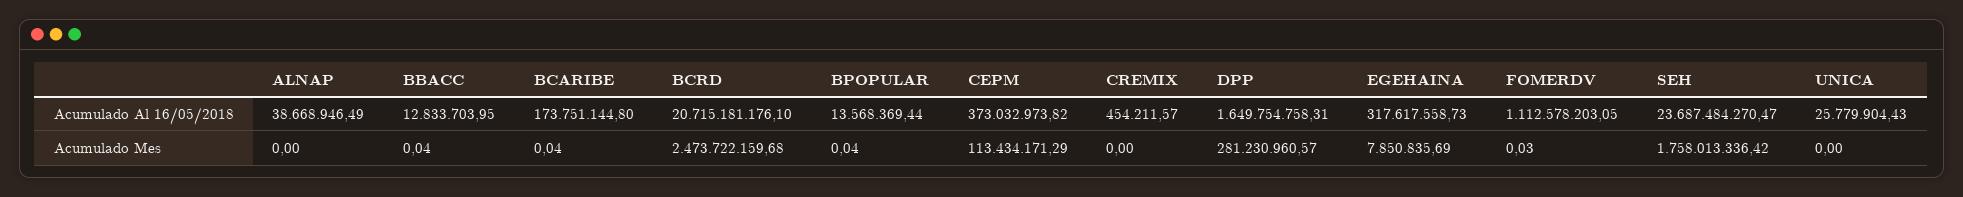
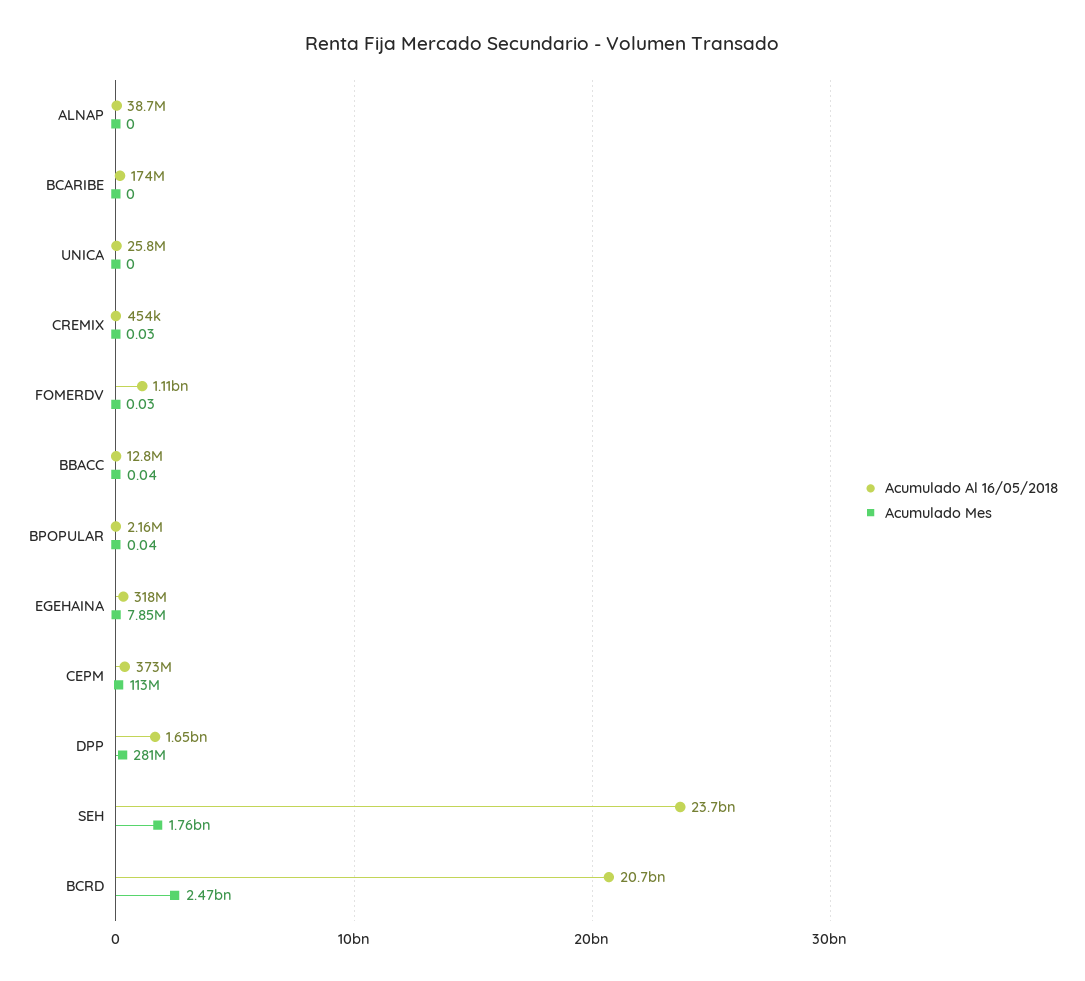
  {
    "Acumulado Al 16/05/2018": {
      "ALNAP": 38668946.49,
      "BBACC": 12833703.95,
      "BCARIBE": 173751144.8,
      "BCRD": 20715181176.1,
-     "BPOPULAR": 13568369.44,
+     "BPOPULAR": 2160000,
      "CEPM": 373032973.82,
      "CREMIX": 454211.57,
      "DPP": 1649754758.31,
      "EGEHAINA": 317617558.73,
      "FOMERDV": 1112578203.05,
      "SEH": 23687484270.47,
      "UNICA": 25779904.43
    },
    "Acumulado Mes": {
      "ALNAP": 0,
      "BBACC": 0.04,
-     "BCARIBE": 0.04,
+     "BCARIBE": 0,
      "BCRD": 2473722159.68,
      "BPOPULAR": 0.04,
      "CEPM": 113434171.29,
-     "CREMIX": 0,
+     "CREMIX": 0.03,
      "DPP": 281230960.57,
      "EGEHAINA": 7850835.69,
      "FOMERDV": 0.03,
      "SEH": 1758013336.42,
      "UNICA": 0
    }
  }

